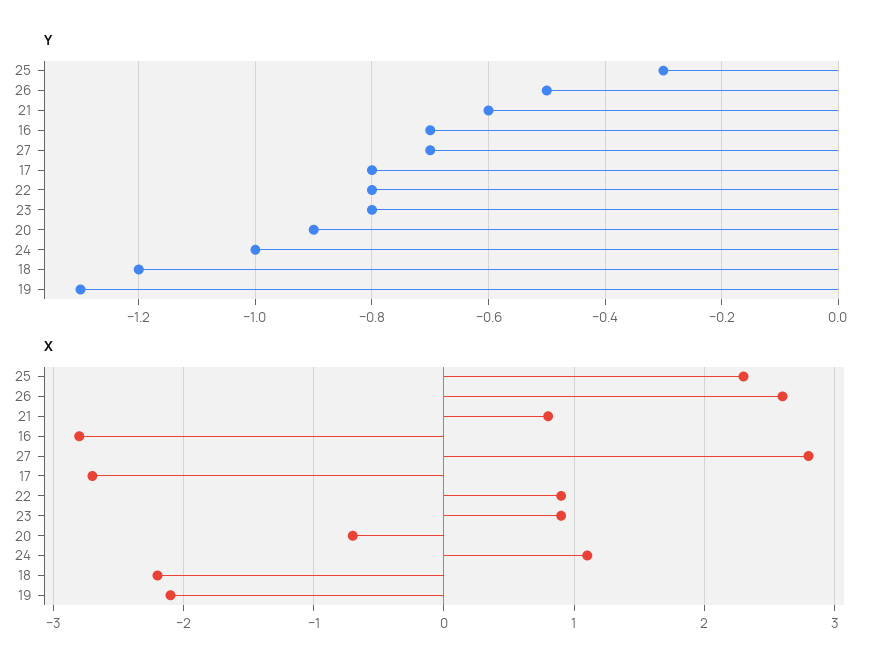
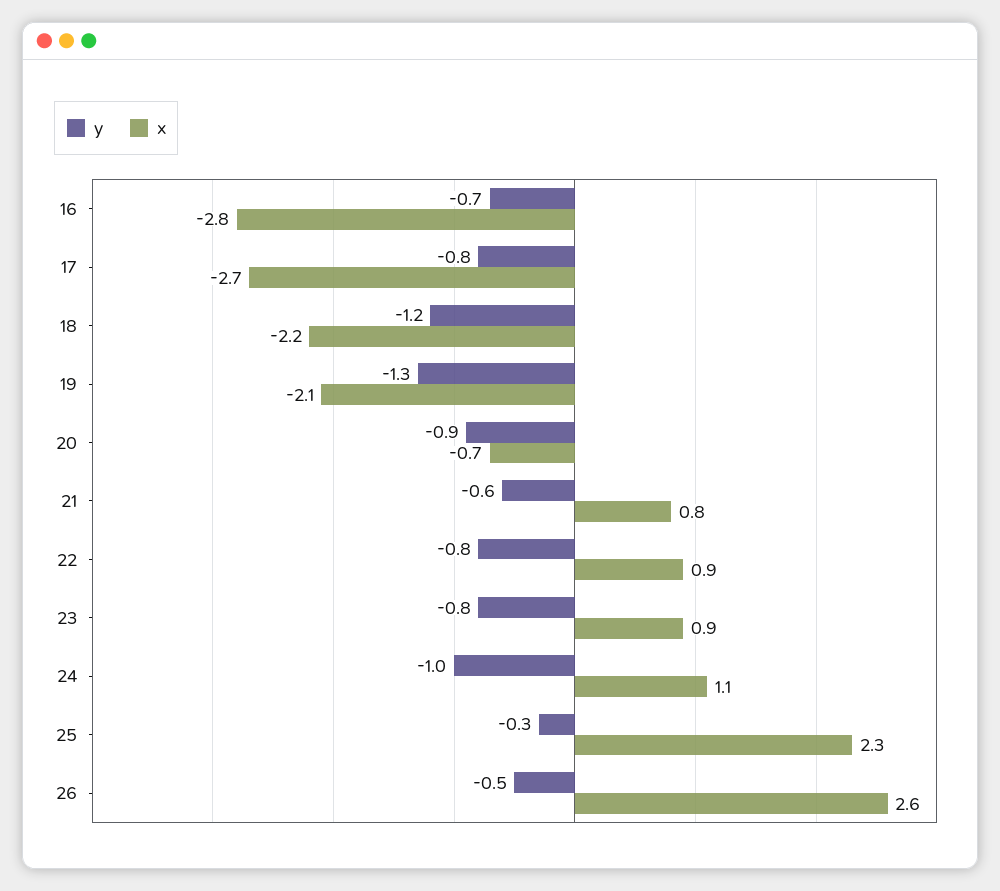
  {
    "Y": {
      "25": -0.3,
      "26": -0.5,
      "21": -0.6,
      "16": -0.7,
-     "27": -0.7,
      "17": -0.8,
      "22": -0.8,
      "23": -0.8,
      "20": -0.9,
      "24": -1,
      "18": -1.2,
      "19": -1.3
    },
    "X": {
      "25": 2.3,
      "26": 2.6,
      "21": 0.8,
      "16": -2.8,
-     "27": 2.8,
      "17": -2.7,
      "22": 0.9,
      "23": 0.9,
      "20": -0.7,
      "24": 1.1,
      "18": -2.2,
      "19": -2.1
    }
  }

